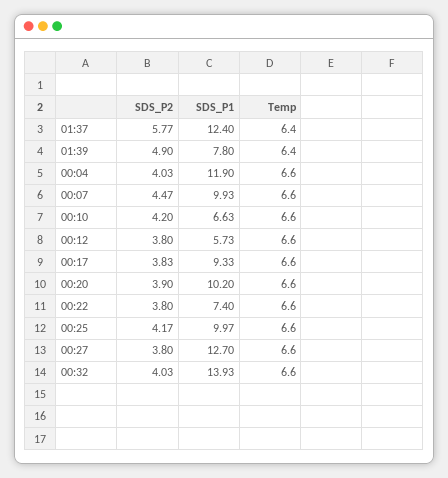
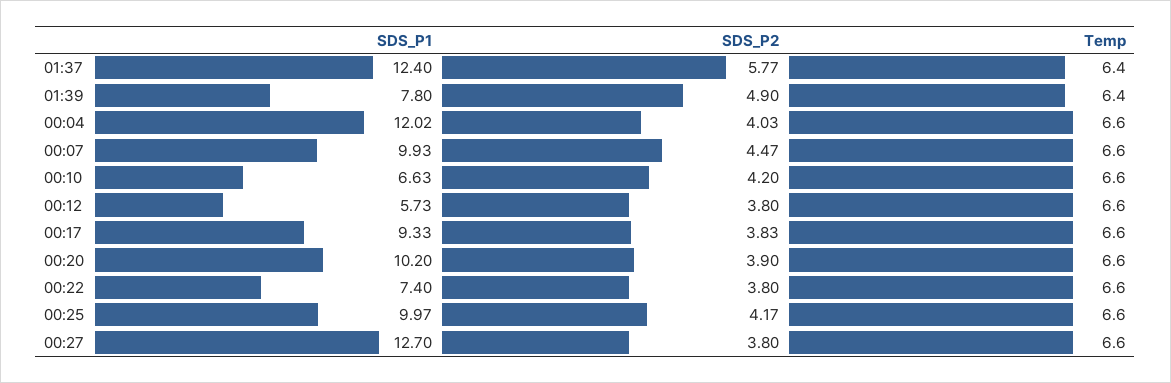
  {
    "SDS_P2": {
      "01:37": 5.77,
      "01:39": 4.9,
      "00:04": 4.03,
      "00:07": 4.47,
      "00:10": 4.2,
      "00:12": 3.8,
      "00:17": 3.83,
      "00:20": 3.9,
      "00:22": 3.8,
      "00:25": 4.17,
-     "00:27": 3.8,
+     "00:27": 3.8
-     "00:32": 4.03
    },
    "SDS_P1": {
      "01:37": 12.4,
      "01:39": 7.8,
-     "00:04": 11.9,
+     "00:04": 12.02,
      "00:07": 9.93,
      "00:10": 6.63,
      "00:12": 5.73,
      "00:17": 9.33,
      "00:20": 10.2,
      "00:22": 7.4,
      "00:25": 9.97,
-     "00:27": 12.7,
+     "00:27": 12.7
-     "00:32": 13.93
    },
    "Temp": {
      "01:37": 6.4,
      "01:39": 6.4,
      "00:04": 6.6,
      "00:07": 6.6,
      "00:10": 6.6,
      "00:12": 6.6,
      "00:17": 6.6,
      "00:20": 6.6,
      "00:22": 6.6,
      "00:25": 6.6,
-     "00:27": 6.6,
+     "00:27": 6.6
-     "00:32": 6.6
    }
  }

